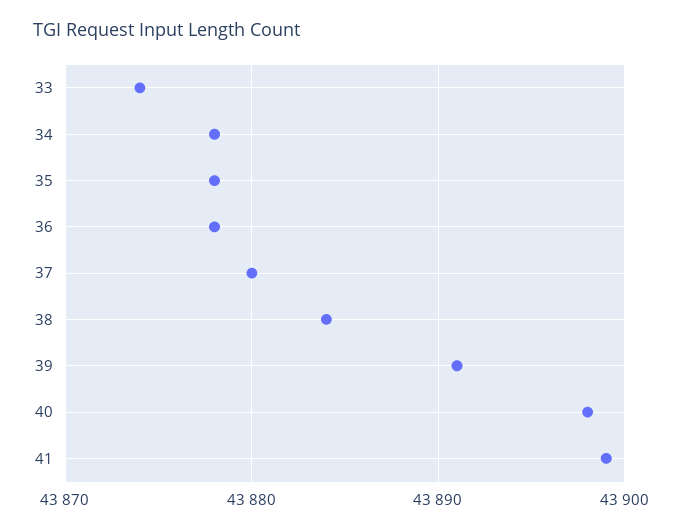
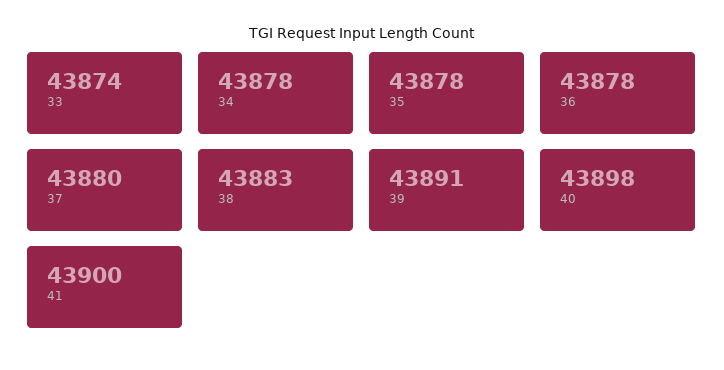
  {
    "33": 43874,
    "34": 43878,
    "35": 43878,
    "36": 43878,
    "37": 43880,
-   "38": 43884,
+   "38": 43883,
    "39": 43891,
    "40": 43898,
-   "41": 43899
+   "41": 43900
  }

